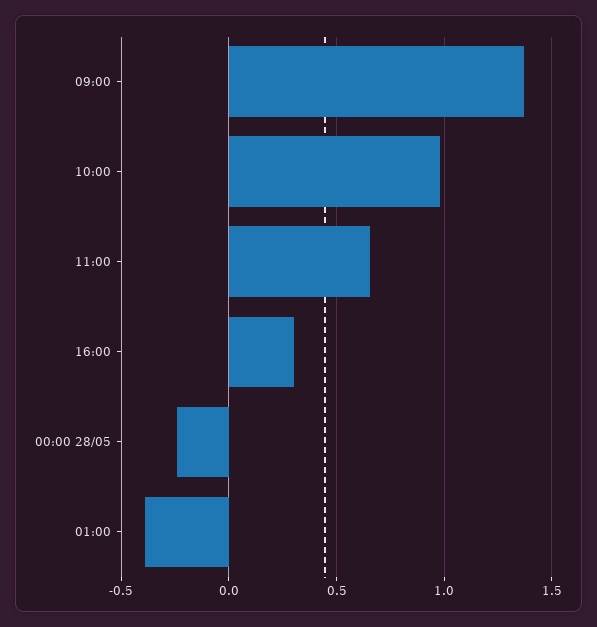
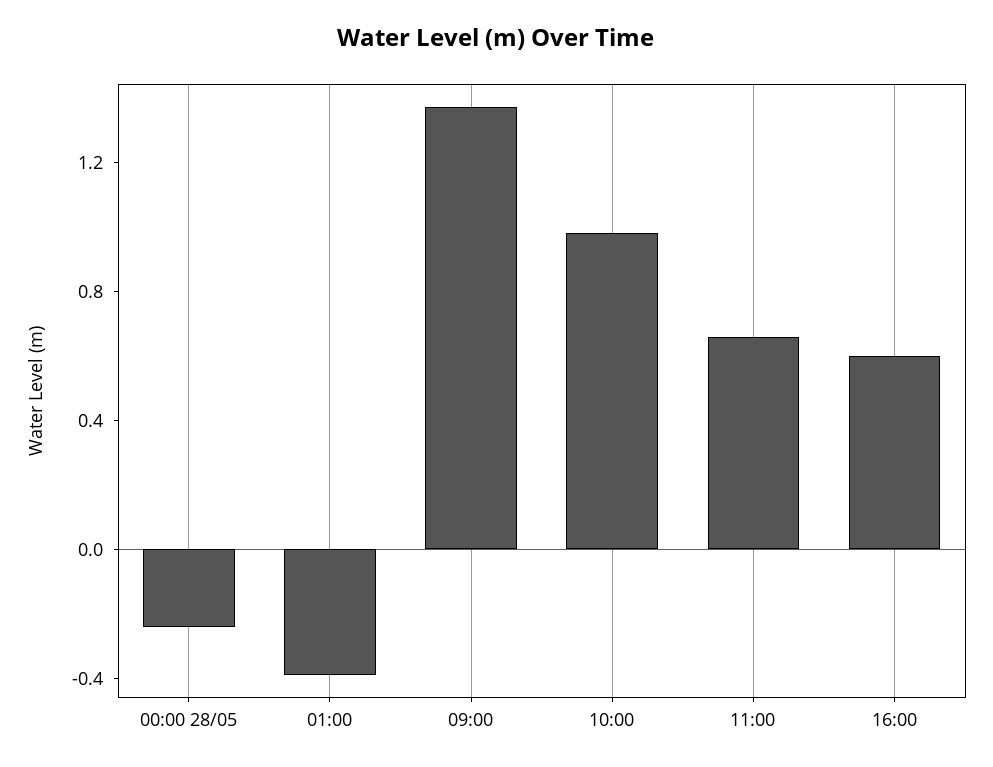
  {
    "09:00": 1.35,
    "10:00": 1,
    "11:00": 0.65,
-   "16:00": 0.3,
+   "16:00": 0.6,
    "00:00 28/05": -0.25,
    "01:00": -0.4
  }

